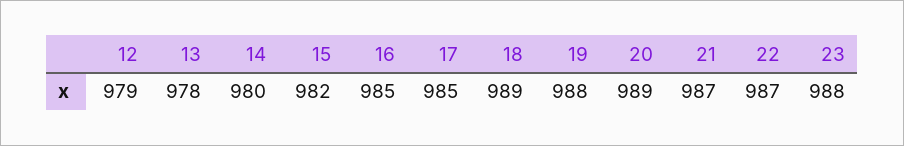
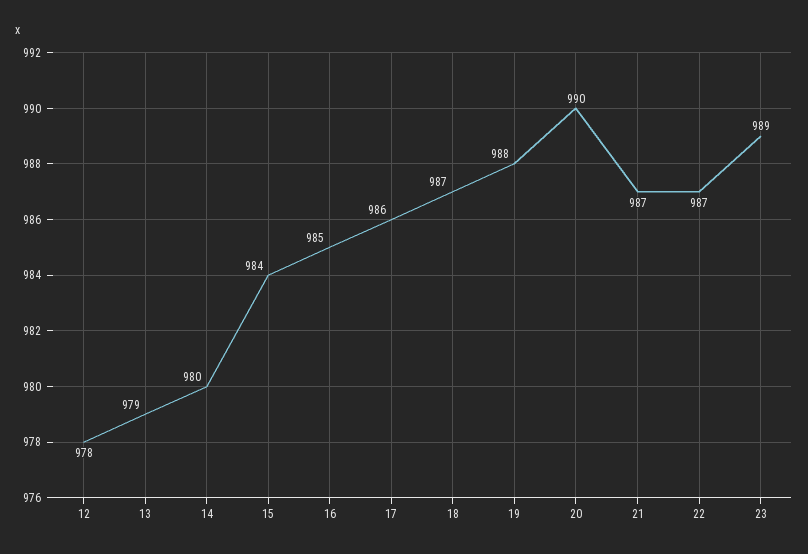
  {
-   "12": 979,
+   "12": 978,
-   "13": 978,
+   "13": 979,
    "14": 980,
-   "15": 982,
+   "15": 984,
    "16": 985,
-   "17": 985,
+   "17": 986,
-   "18": 989,
+   "18": 987,
    "19": 988,
-   "20": 989,
+   "20": 990,
    "21": 987,
    "22": 987,
-   "23": 988
+   "23": 989
  }

